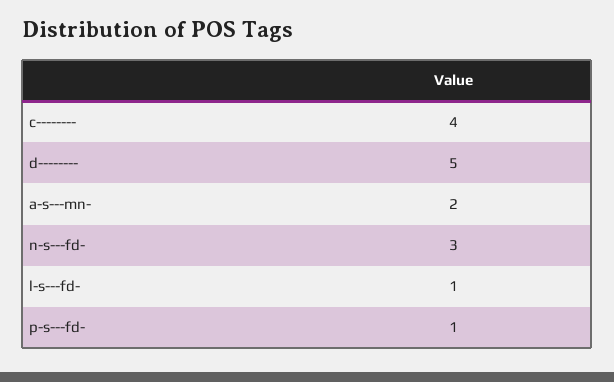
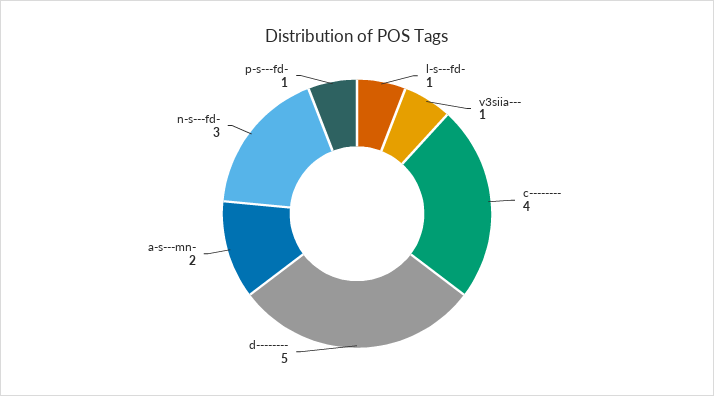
  {
    "c--------": 4,
    "d--------": 5,
    "a-s---mn-": 2,
    "n-s---fd-": 3,
    "l-s---fd-": 1,
-   "p-s---fd-": 1
+   "p-s---fd-": 1,
+   "v3siia---": 1
  }

